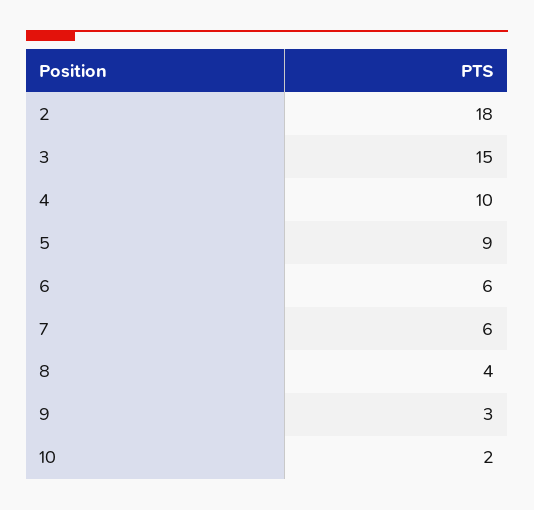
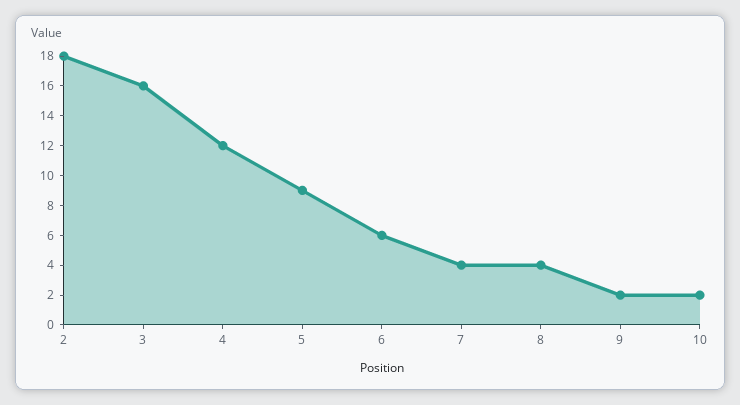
  {
    "2": 18,
-   "3": 15,
+   "3": 16,
-   "4": 10,
+   "4": 12,
    "5": 9,
    "6": 6,
-   "7": 6,
+   "7": 4,
    "8": 4,
-   "9": 3,
+   "9": 2,
    "10": 2
  }

